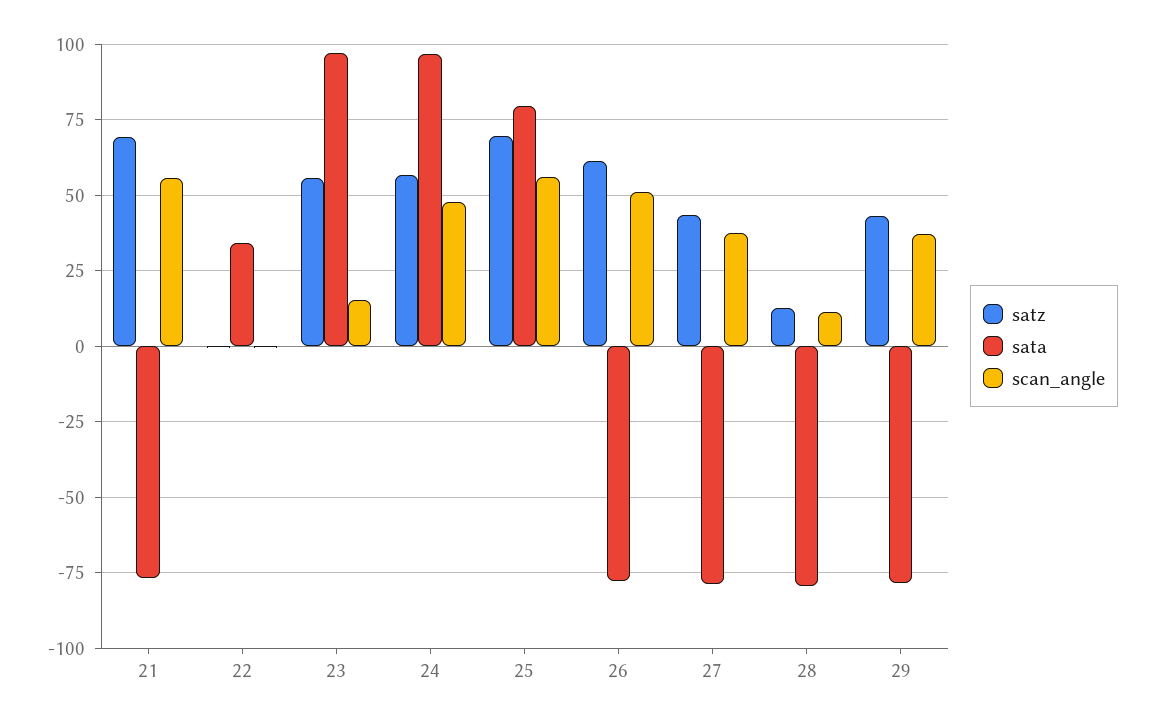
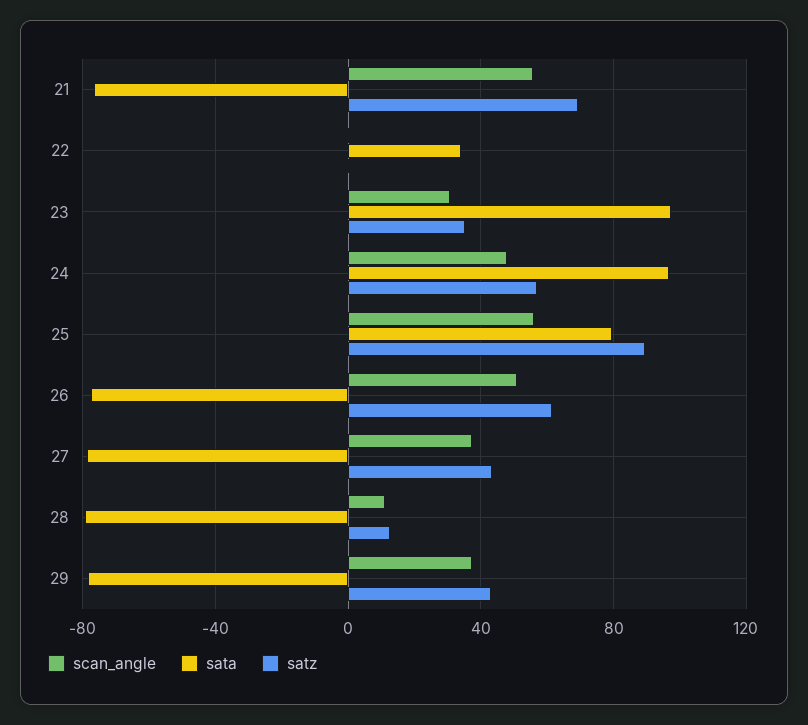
  {
    "satz": {
      "21": 70,
      "22": 0,
-     "23": 55,
+     "23": 35,
      "24": 57.5,
-     "25": 70,
+     "25": 90,
      "26": 62.5,
      "27": 42.5,
      "28": 12.5,
      "29": 42.5
    },
    "sata": {
      "21": -77.5,
      "22": 35,
      "23": 97.5,
      "24": 97.5,
      "25": 80,
      "26": -77.5,
      "27": -77.5,
      "28": -80,
      "29": -77.5
    },
    "scan_angle": {
      "21": 55,
      "22": 0,
-     "23": 15,
+     "23": 30,
      "24": 47.5,
      "25": 55,
      "26": 50,
      "27": 37.5,
      "28": 10,
      "29": 37.5
    }
  }

